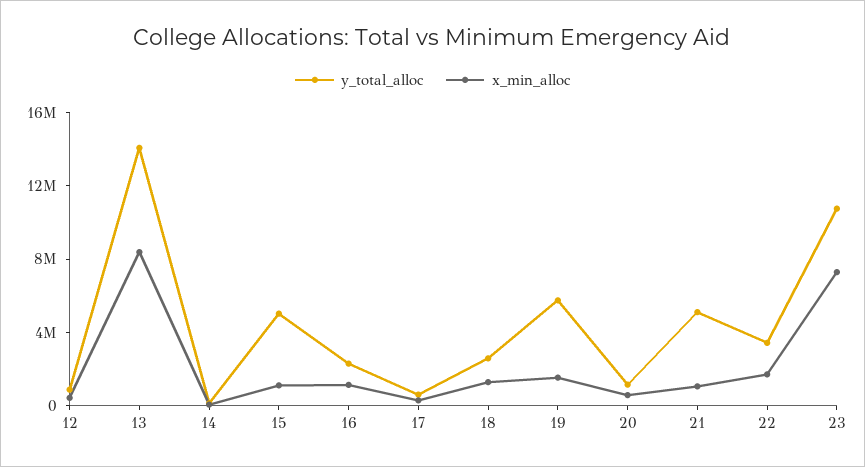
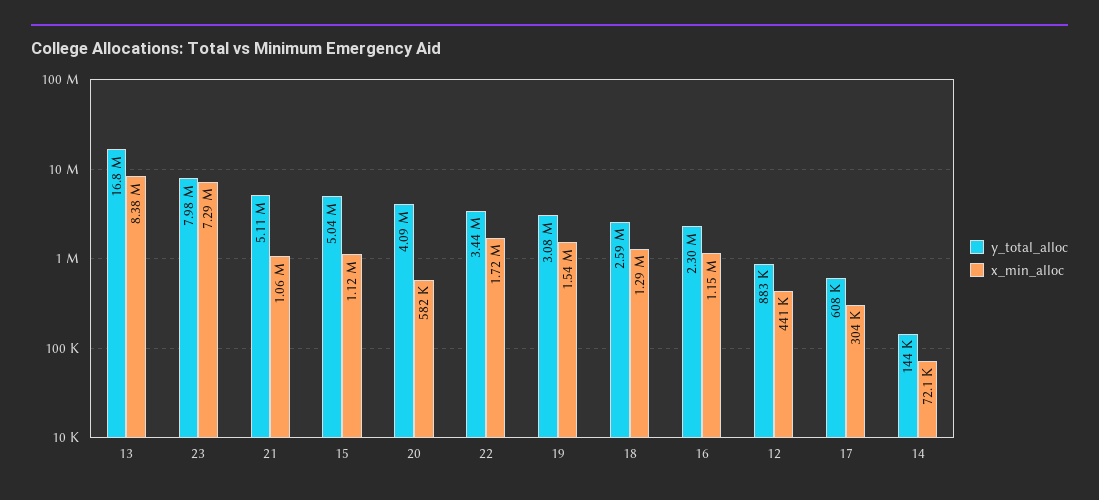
  {
    "y_total_alloc": {
      "12": 883000,
-     "13": 14000000,
+     "13": 16800000,
      "14": 144000,
      "15": 5040000,
      "16": 2300000,
      "17": 608000,
      "18": 2590000,
-     "19": 6000000,
+     "19": 3080000,
-     "20": 1000000,
+     "20": 4090000,
      "21": 5110000,
      "22": 3440000,
-     "23": 11000000
+     "23": 7980000
    },
    "x_min_alloc": {
      "12": 441000,
      "13": 8380000,
      "14": 72100,
      "15": 1120000,
      "16": 1150000,
      "17": 304000,
      "18": 1290000,
      "19": 1540000,
      "20": 582000,
      "21": 1060000,
      "22": 1720000,
      "23": 7290000
    }
  }

